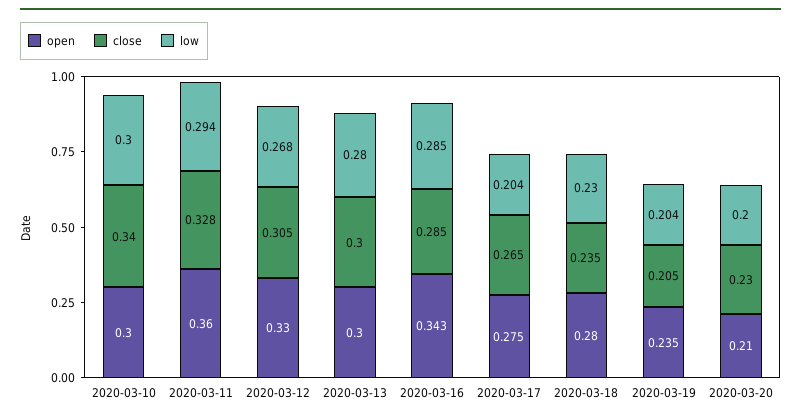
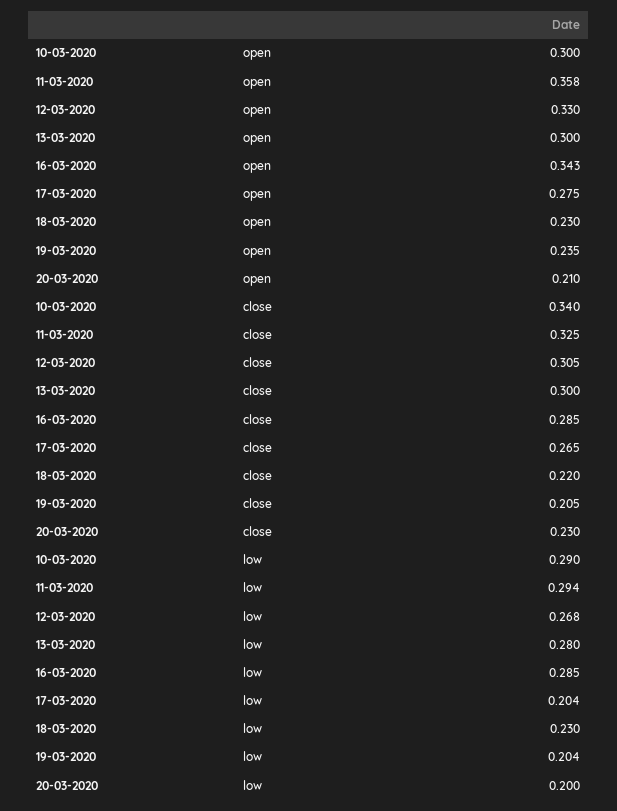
  {
    "open": {
      "2020-03-10": 0.3,
-     "2020-03-11": 0.36,
+     "2020-03-11": 0.358,
      "2020-03-12": 0.33,
      "2020-03-13": 0.3,
      "2020-03-16": 0.343,
      "2020-03-17": 0.275,
-     "2020-03-18": 0.28,
+     "2020-03-18": 0.23,
      "2020-03-19": 0.235,
      "2020-03-20": 0.21
    },
    "close": {
      "2020-03-10": 0.34,
-     "2020-03-11": 0.328,
+     "2020-03-11": 0.325,
      "2020-03-12": 0.305,
      "2020-03-13": 0.3,
      "2020-03-16": 0.285,
      "2020-03-17": 0.265,
-     "2020-03-18": 0.235,
+     "2020-03-18": 0.22,
      "2020-03-19": 0.205,
      "2020-03-20": 0.23
    },
    "low": {
-     "2020-03-10": 0.3,
+     "2020-03-10": 0.29,
      "2020-03-11": 0.294,
      "2020-03-12": 0.268,
      "2020-03-13": 0.28,
      "2020-03-16": 0.285,
      "2020-03-17": 0.204,
      "2020-03-18": 0.23,
      "2020-03-19": 0.204,
      "2020-03-20": 0.2
    }
  }

